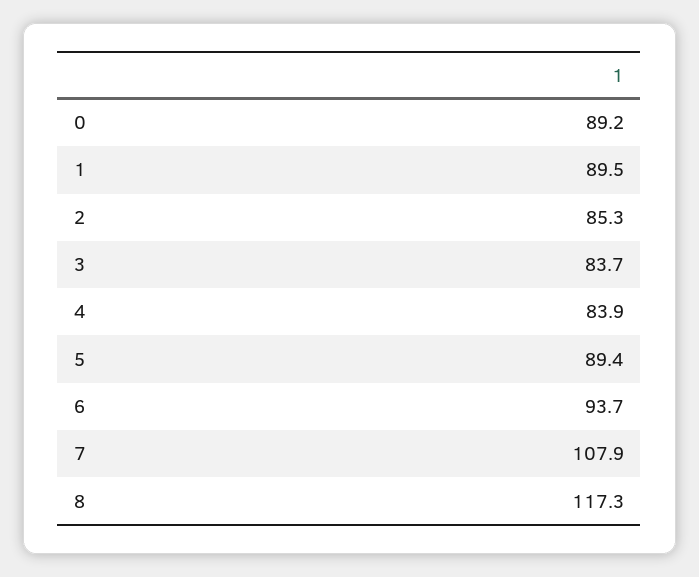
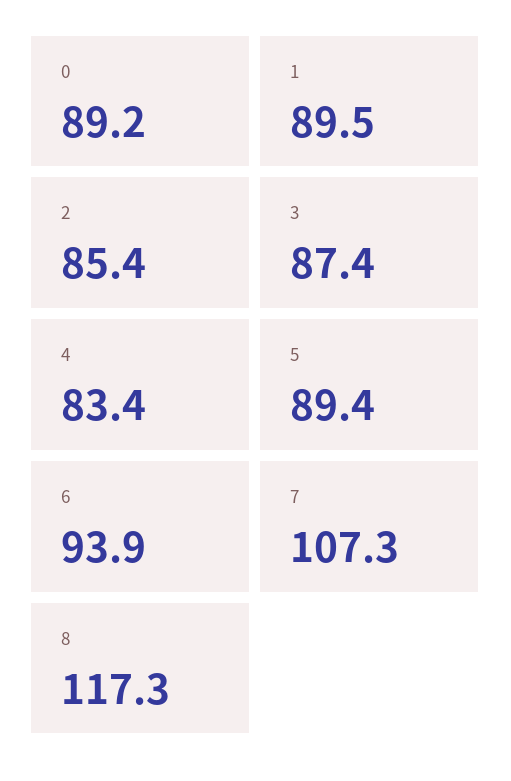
  {
    "0": 89.2,
    "1": 89.5,
-   "2": 85.3,
+   "2": 85.4,
-   "3": 83.7,
+   "3": 87.4,
-   "4": 83.9,
+   "4": 83.4,
    "5": 89.4,
-   "6": 93.7,
+   "6": 93.9,
-   "7": 107.9,
+   "7": 107.3,
    "8": 117.3
  }

